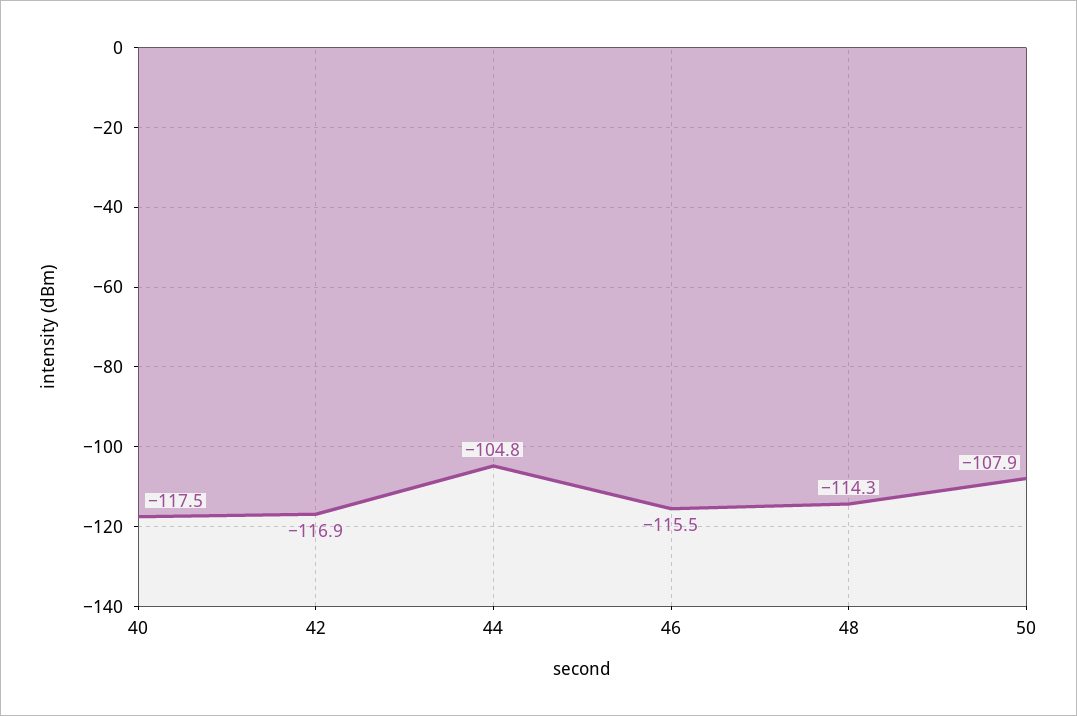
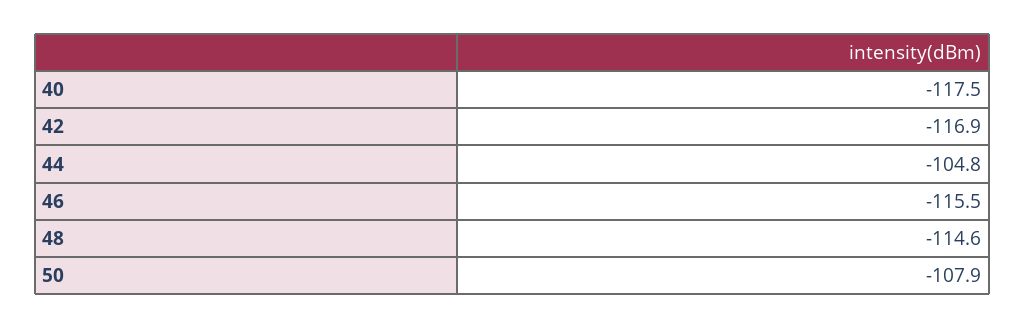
  {
    "40": -117.5,
    "42": -116.9,
    "44": -104.8,
    "46": -115.5,
-   "48": -114.3,
+   "48": -114.6,
    "50": -107.9
  }

